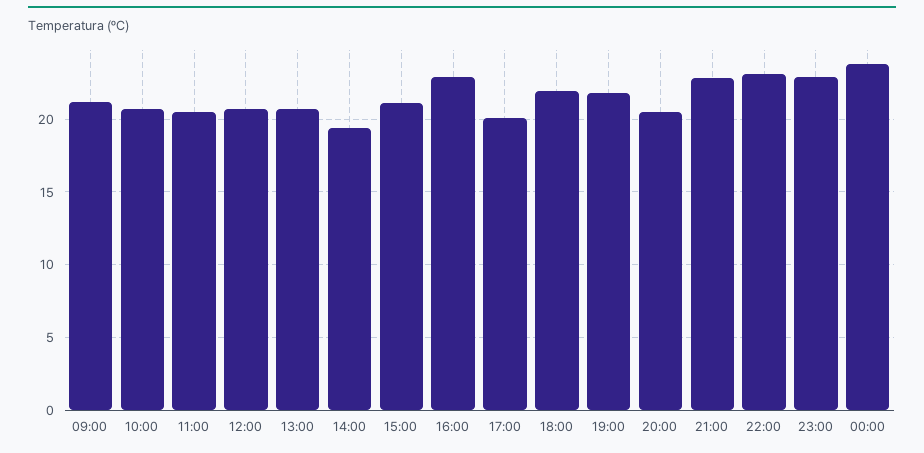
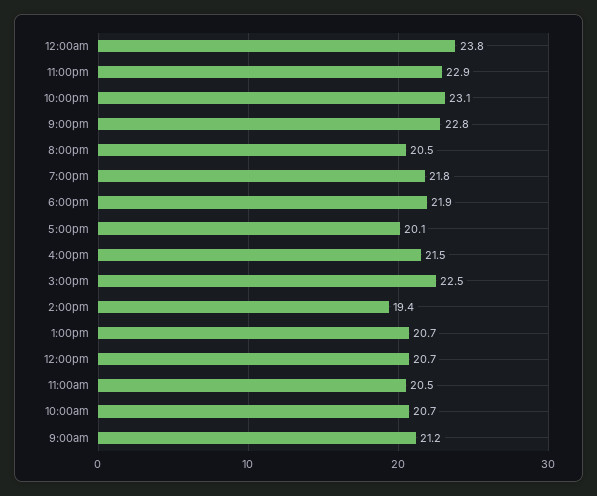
  {
    "09:00": 21.2,
    "10:00": 20.7,
    "11:00": 20.5,
    "12:00": 20.7,
    "13:00": 20.7,
    "14:00": 19.4,
-   "15:00": 21,
+   "15:00": 22.5,
-   "16:00": 23,
+   "16:00": 21.5,
    "17:00": 20.1,
    "18:00": 21.9,
    "19:00": 21.8,
    "20:00": 20.5,
    "21:00": 22.8,
    "22:00": 23.1,
    "23:00": 22.9,
    "00:00": 23.8
  }

